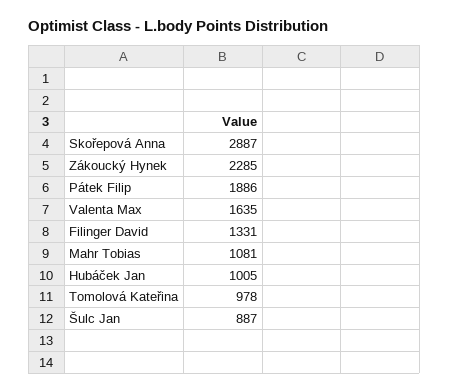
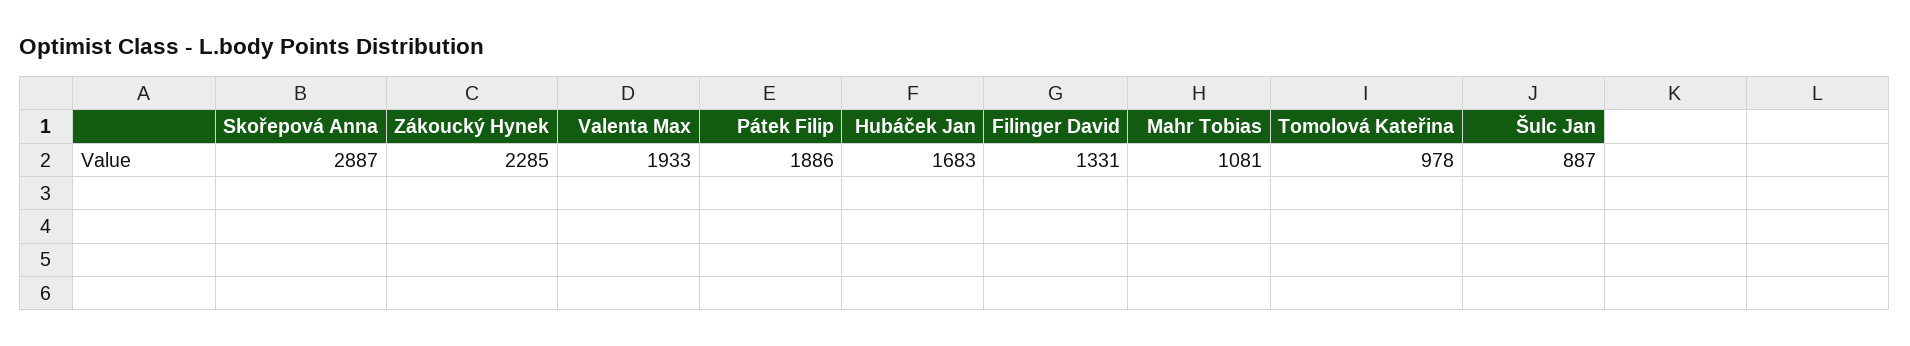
  {
    "Skořepová Anna": 2887,
    "Zákoucký Hynek": 2285,
    "Pátek Filip": 1886,
-   "Valenta Max": 1635,
+   "Valenta Max": 1933,
    "Filinger David": 1331,
    "Mahr Tobias": 1081,
-   "Hubáček Jan": 1005,
+   "Hubáček Jan": 1683,
    "Tomolová Kateřina": 978,
    "Šulc Jan": 887
  }

